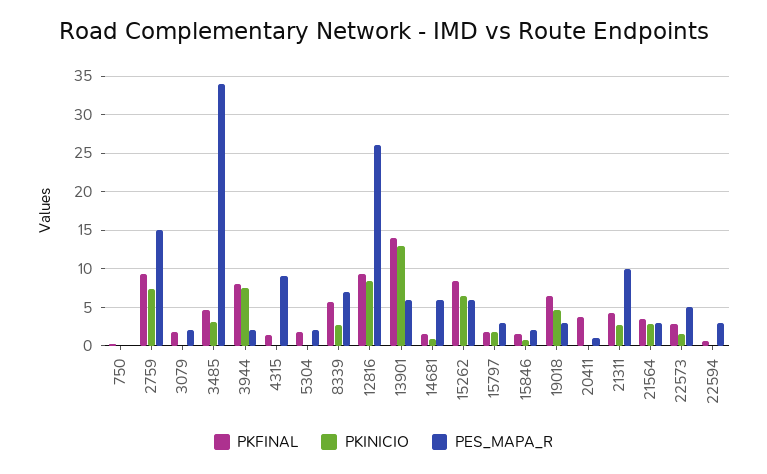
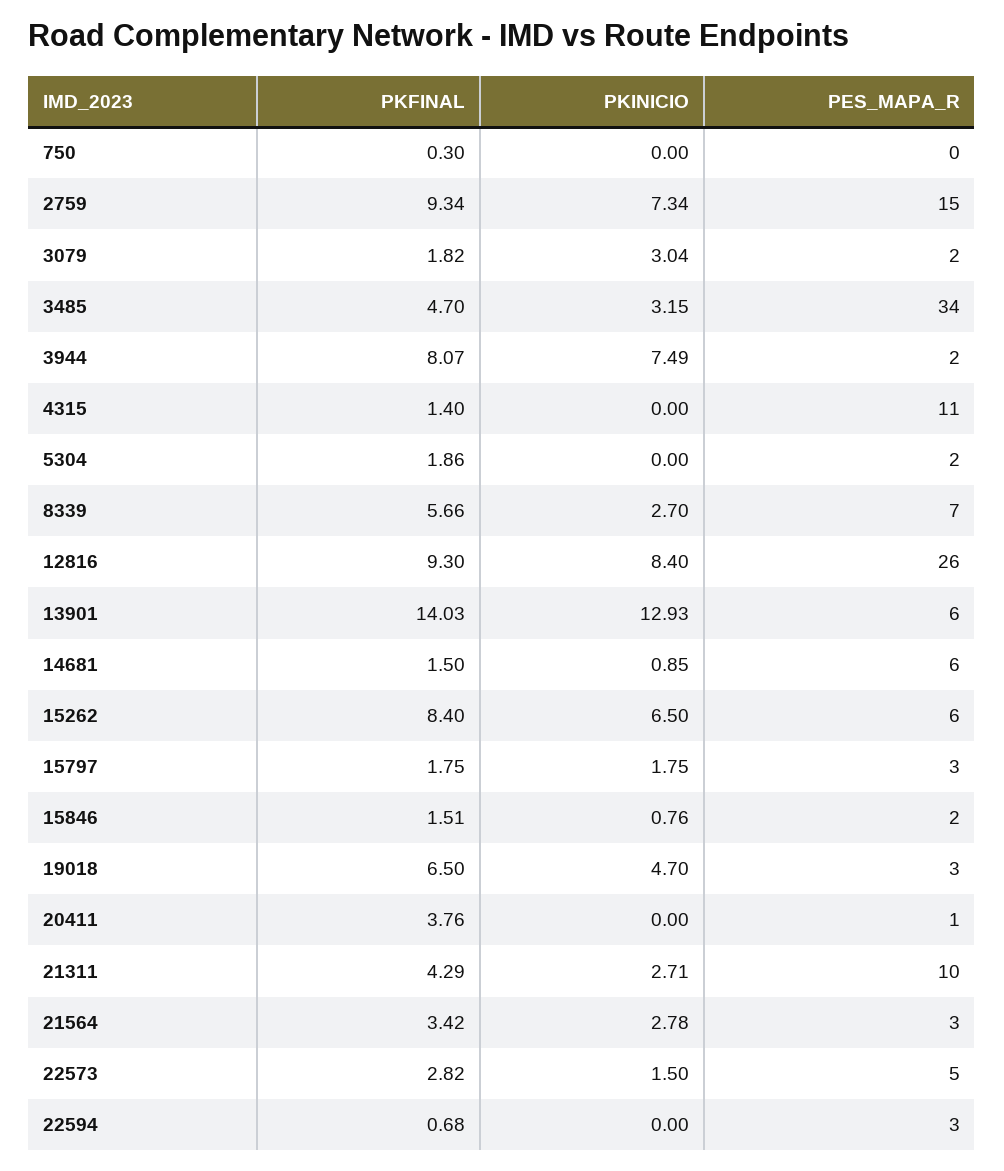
  {
    "PKFINAL": {
      "750": 0.3,
      "2759": 9.34,
      "3079": 1.82,
      "3485": 4.7,
      "3944": 8.07,
      "4315": 1.4,
      "5304": 1.86,
      "8339": 5.66,
      "12816": 9.3,
      "13901": 14.03,
      "14681": 1.5,
      "15262": 8.4,
      "15797": 1.75,
      "15846": 1.51,
      "19018": 6.5,
      "20411": 3.76,
      "21311": 4.29,
      "21564": 3.42,
      "22573": 2.82,
      "22594": 0.68
    },
    "PKINICIO": {
      "750": 0,
      "2759": 7.34,
-     "3079": 0,
+     "3079": 3.04,
      "3485": 3.15,
      "3944": 7.49,
      "4315": 0,
      "5304": 0,
      "8339": 2.7,
      "12816": 8.4,
      "13901": 12.93,
      "14681": 0.85,
      "15262": 6.5,
      "15797": 1.75,
      "15846": 0.76,
      "19018": 4.7,
      "20411": 0,
      "21311": 2.71,
      "21564": 2.78,
      "22573": 1.5,
      "22594": 0
    },
    "PES_MAPA_R": {
      "750": 0,
      "2759": 15,
      "3079": 2,
      "3485": 34,
      "3944": 2,
-     "4315": 9,
+     "4315": 11,
      "5304": 2,
      "8339": 7,
      "12816": 26,
      "13901": 6,
      "14681": 6,
      "15262": 6,
      "15797": 3,
      "15846": 2,
      "19018": 3,
      "20411": 1,
      "21311": 10,
      "21564": 3,
      "22573": 5,
      "22594": 3
    }
  }

